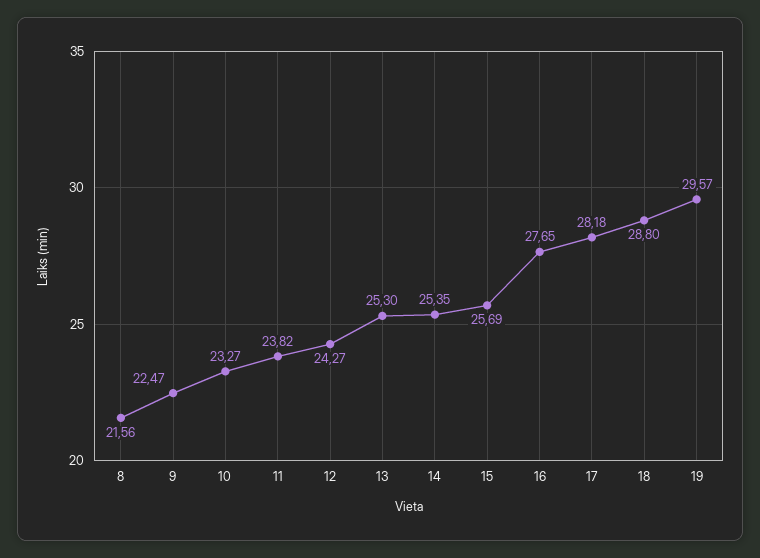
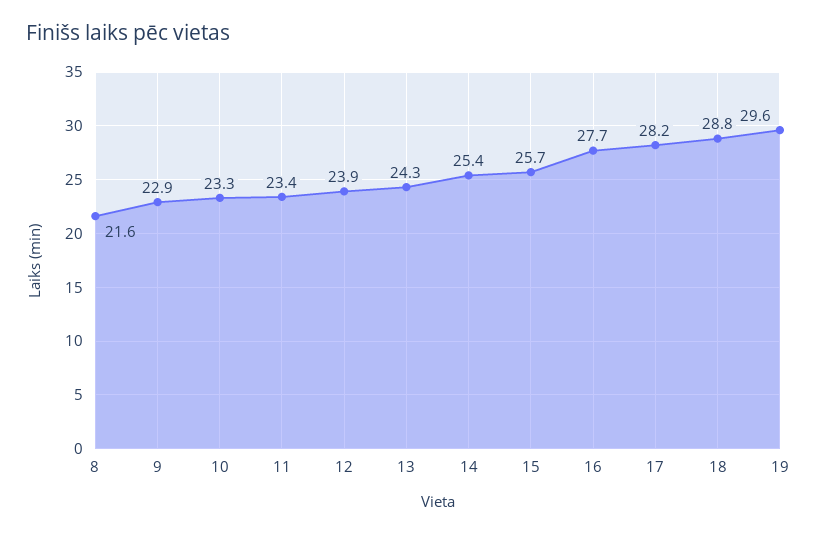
  {
    "8": 21.56,
-   "9": 22.47,
+   "9": 22.9,
    "10": 23.27,
-   "11": 23.82,
+   "11": 23.4,
-   "12": 24.27,
+   "12": 23.9,
-   "13": 25.3,
+   "13": 24.3,
    "14": 25.35,
    "15": 25.69,
    "16": 27.65,
    "17": 28.18,
    "18": 28.8,
    "19": 29.57
  }

